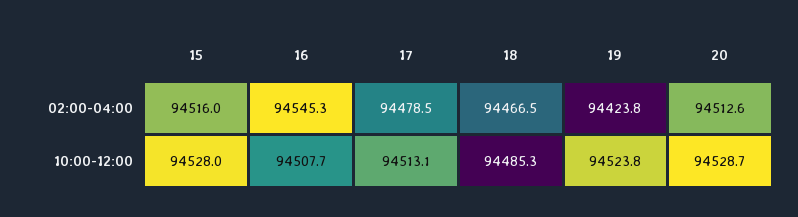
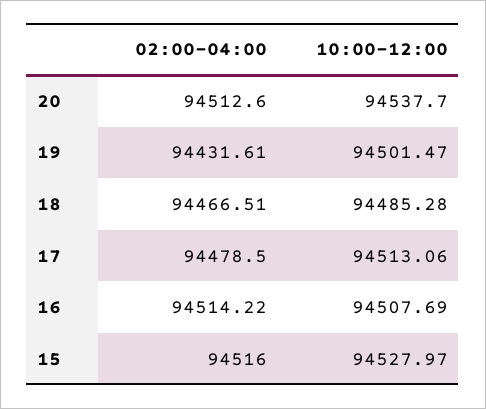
  {
    "15": {
      "02:00-04:00": 94516,
      "10:00-12:00": 94527.97
    },
    "16": {
-     "02:00-04:00": 94545.3,
+     "02:00-04:00": 94514.22,
      "10:00-12:00": 94507.69
    },
    "17": {
      "02:00-04:00": 94478.5,
      "10:00-12:00": 94513.06
    },
    "18": {
      "02:00-04:00": 94466.51,
      "10:00-12:00": 94485.28
    },
    "19": {
-     "02:00-04:00": 94423.8,
+     "02:00-04:00": 94431.61,
-     "10:00-12:00": 94523.8
+     "10:00-12:00": 94501.47
    },
    "20": {
      "02:00-04:00": 94512.6,
-     "10:00-12:00": 94528.7
+     "10:00-12:00": 94537.7
    }
  }

